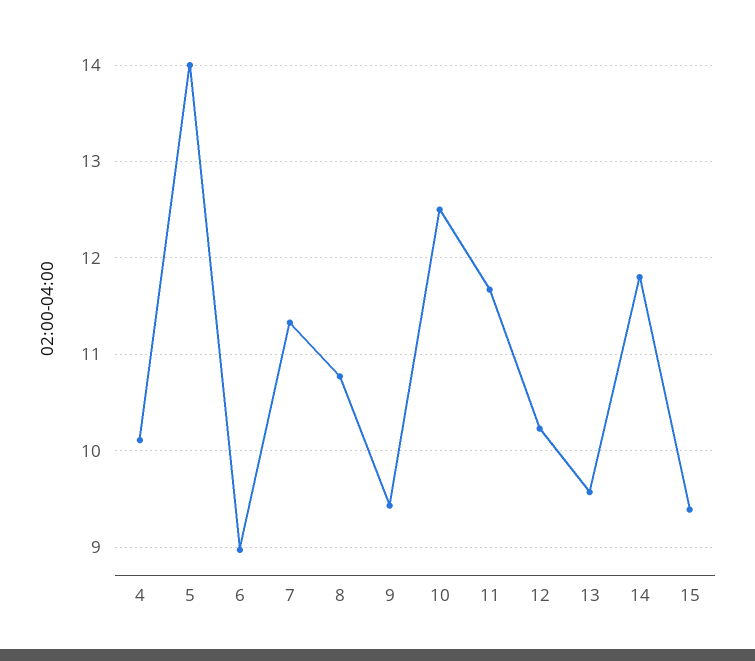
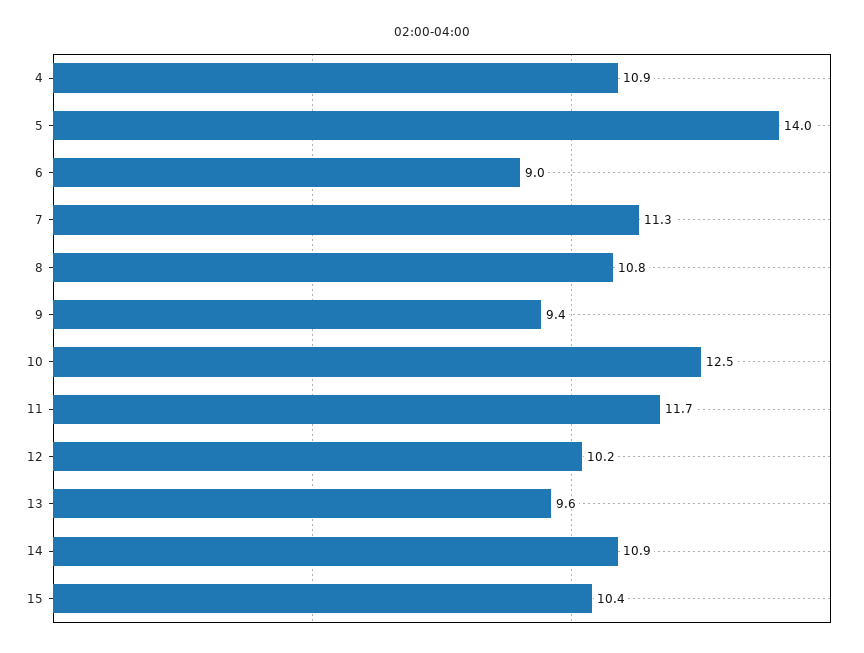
  {
-   "4": 10.1,
+   "4": 10.9,
    "5": 14,
    "6": 9,
    "7": 11.3,
    "8": 10.8,
    "9": 9.4,
    "10": 12.5,
    "11": 11.7,
    "12": 10.2,
    "13": 9.6,
-   "14": 11.8,
+   "14": 10.9,
-   "15": 9.4
+   "15": 10.4
  }

